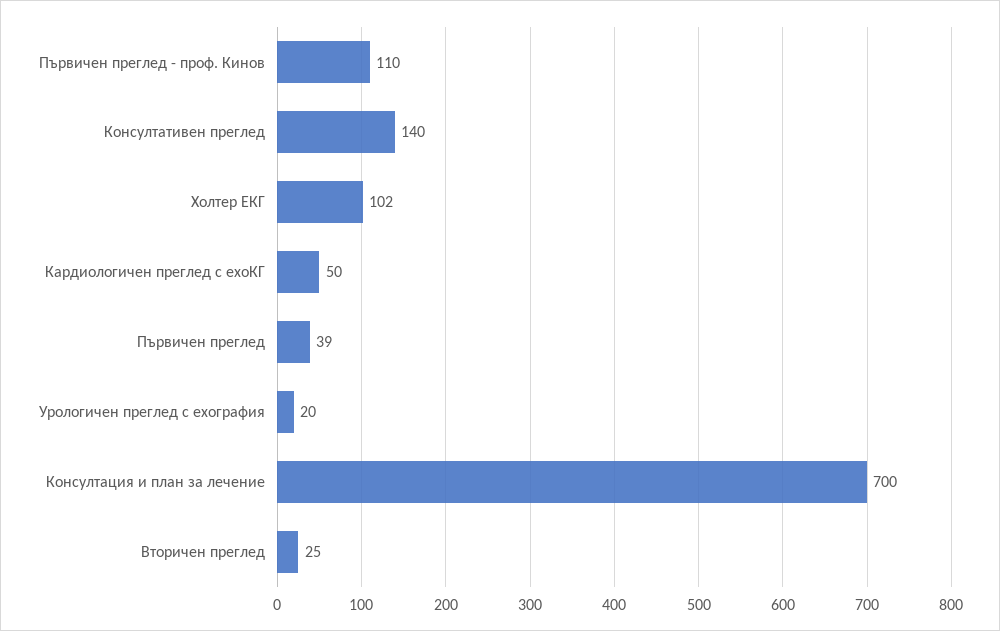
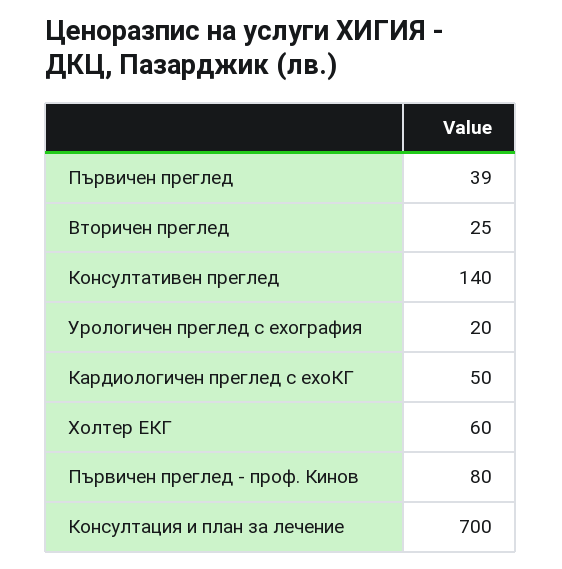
  {
-   "Първичен преглед - проф. Кинов": 110,
+   "Първичен преглед - проф. Кинов": 80,
    "Консултативен преглед": 140,
-   "Холтер ЕКГ": 102,
+   "Холтер ЕКГ": 60,
    "Кардиологичен преглед с ехоКГ": 50,
    "Първичен преглед": 39,
    "Урологичен преглед с ехография": 20,
    "Консултация и план за лечение": 700,
    "Вторичен преглед": 25
  }

